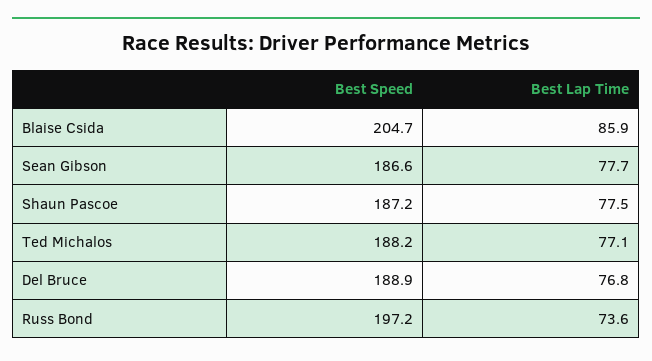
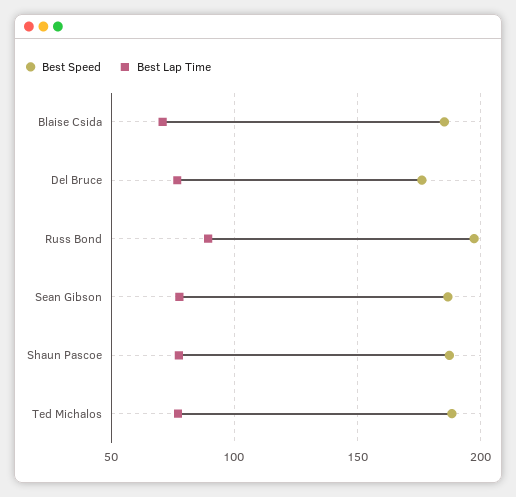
  {
    "Best Speed": {
-     "Blaise Csida": 204.7,
+     "Blaise Csida": 185,
      "Sean Gibson": 186.6,
      "Shaun Pascoe": 187.2,
      "Ted Michalos": 188.2,
-     "Del Bruce": 188.9,
+     "Del Bruce": 175,
      "Russ Bond": 197.2
    },
    "Best Lap Time": {
-     "Blaise Csida": 85.9,
+     "Blaise Csida": 70,
      "Sean Gibson": 77.7,
      "Shaun Pascoe": 77.5,
      "Ted Michalos": 77.1,
      "Del Bruce": 76.8,
-     "Russ Bond": 73.6
+     "Russ Bond": 90
    }
  }

